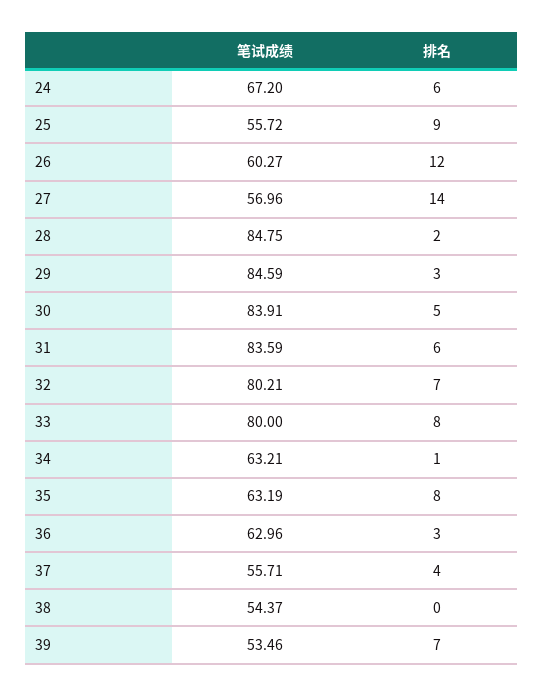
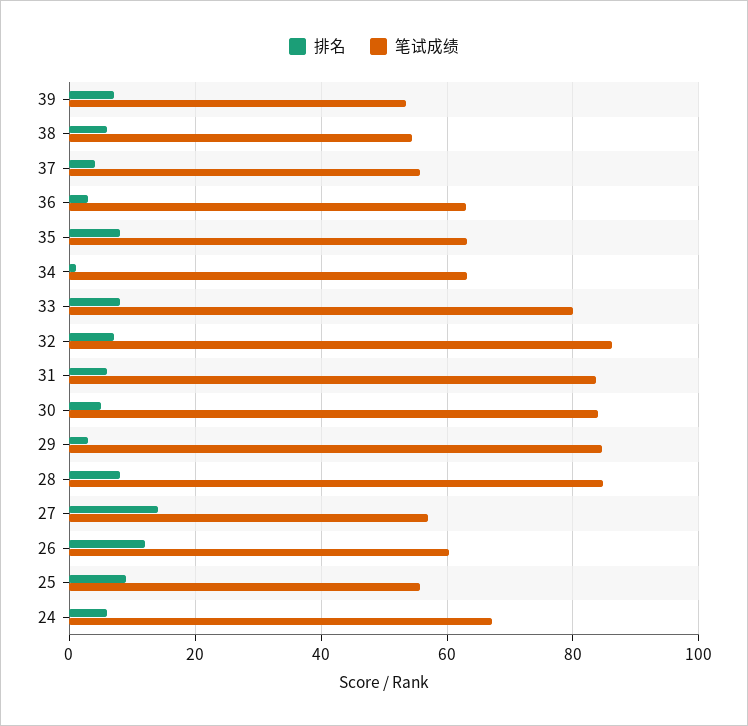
  {
    "笔试成绩": {
      "24": 67.2,
      "25": 55.72,
      "26": 60.27,
      "27": 56.96,
      "28": 84.75,
      "29": 84.59,
      "30": 83.91,
      "31": 83.59,
-     "32": 80.21,
+     "32": 86,
      "33": 80,
      "34": 63.21,
      "35": 63.19,
      "36": 62.96,
      "37": 55.71,
      "38": 54.37,
      "39": 53.46
    },
    "排名": {
      "24": 6,
      "25": 9,
      "26": 12,
      "27": 14,
-     "28": 2,
+     "28": 8,
      "29": 3,
      "30": 5,
      "31": 6,
      "32": 7,
      "33": 8,
      "34": 1,
      "35": 8,
      "36": 3,
      "37": 4,
-     "38": 0,
+     "38": 6,
      "39": 7
    }
  }

